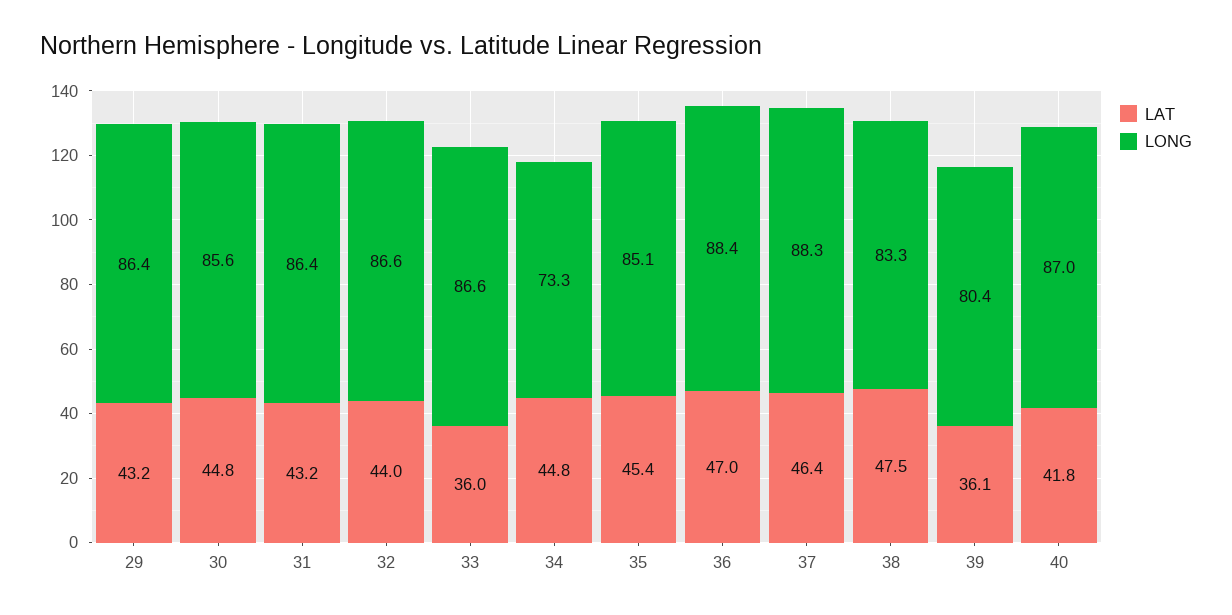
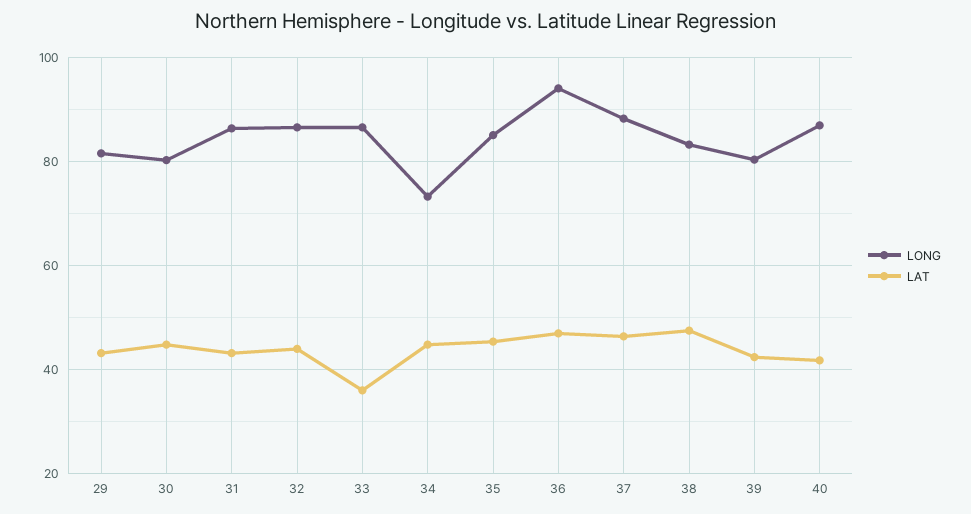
  {
    "LAT": {
      "29": 43.2,
      "30": 44.8,
      "31": 43.2,
      "32": 44,
      "33": 36,
      "34": 44.8,
      "35": 45.4,
      "36": 47,
      "37": 46.4,
      "38": 47.5,
-     "39": 36.1,
+     "39": 42,
      "40": 41.8
    },
    "LONG": {
-     "29": 86.4,
+     "29": 82,
-     "30": 85.6,
+     "30": 80,
      "31": 86.4,
      "32": 86.6,
      "33": 86.6,
      "34": 73.3,
      "35": 85.1,
-     "36": 88.4,
+     "36": 94,
      "37": 88.3,
      "38": 83.3,
      "39": 80.4,
      "40": 87
    }
  }

